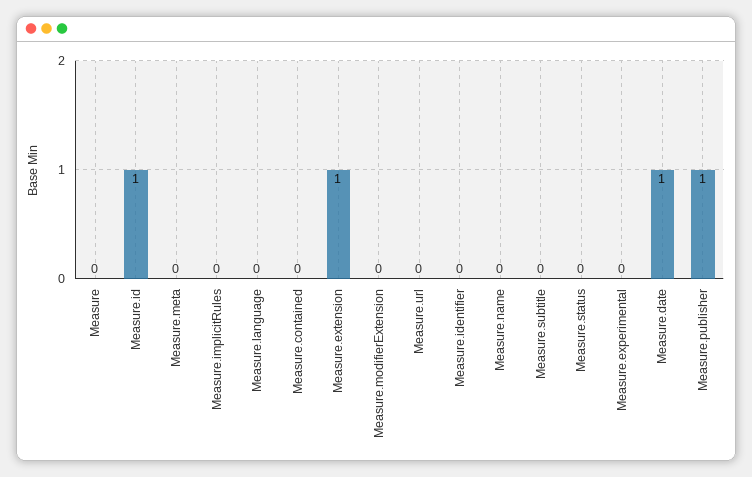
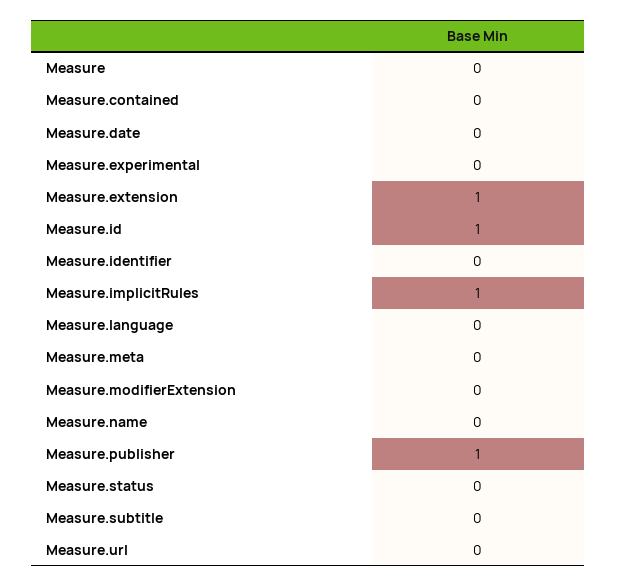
  {
    "Measure": 0,
    "Measure.id": 1,
    "Measure.meta": 0,
-   "Measure.implicitRules": 0,
+   "Measure.implicitRules": 1,
    "Measure.language": 0,
    "Measure.contained": 0,
    "Measure.extension": 1,
    "Measure.modifierExtension": 0,
    "Measure.url": 0,
    "Measure.identifier": 0,
    "Measure.name": 0,
    "Measure.subtitle": 0,
    "Measure.status": 0,
    "Measure.experimental": 0,
-   "Measure.date": 1,
+   "Measure.date": 0,
    "Measure.publisher": 1
  }

